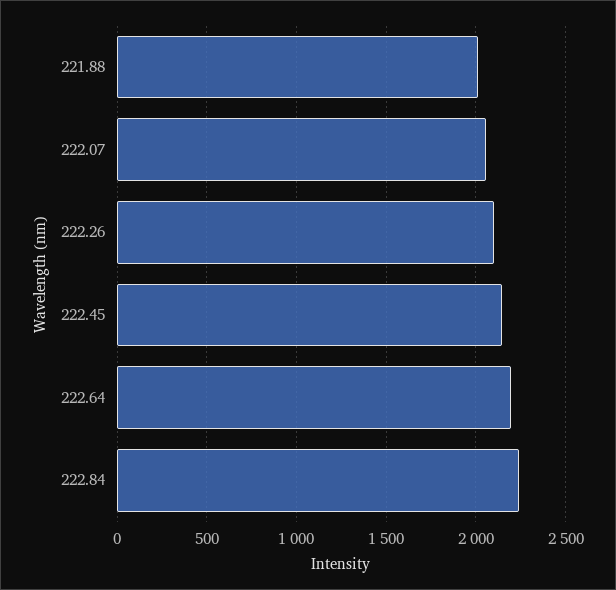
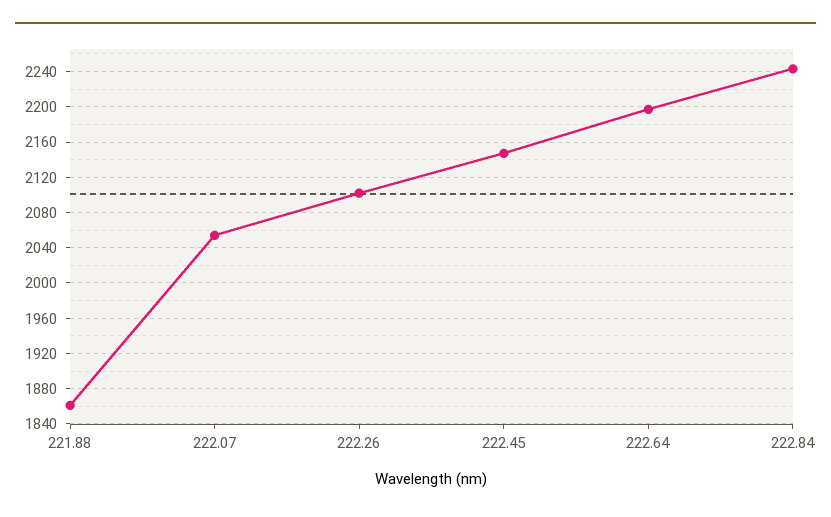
  {
-   "221.88": 2000,
+   "221.88": 1860,
    "222.07": 2050,
    "222.26": 2100,
    "222.45": 2150,
    "222.64": 2200,
    "222.84": 2240
  }

